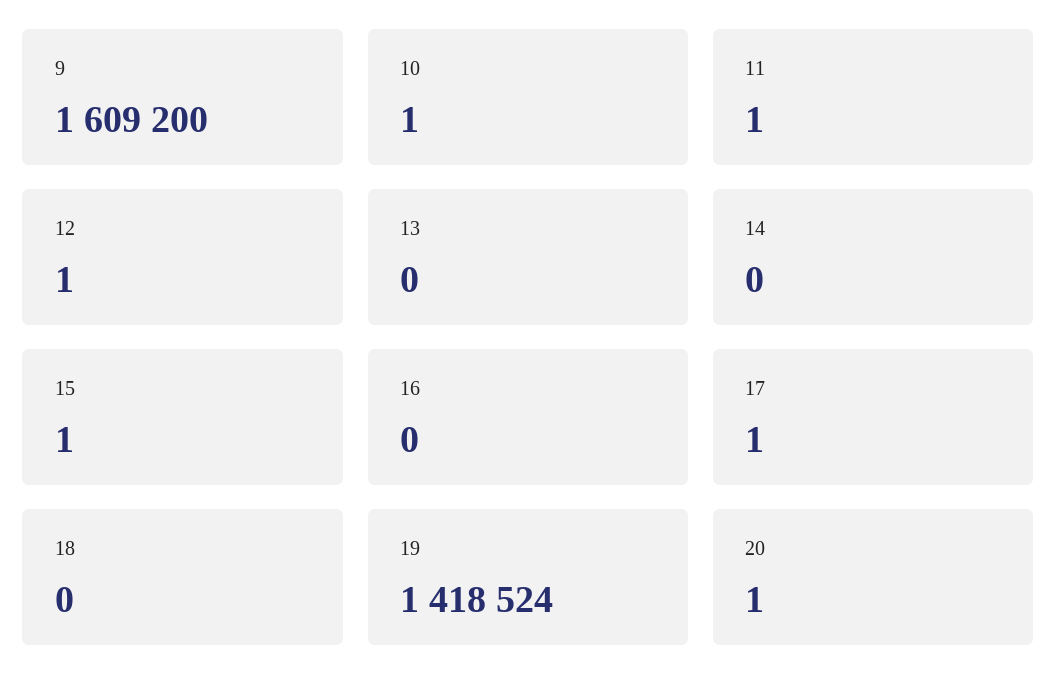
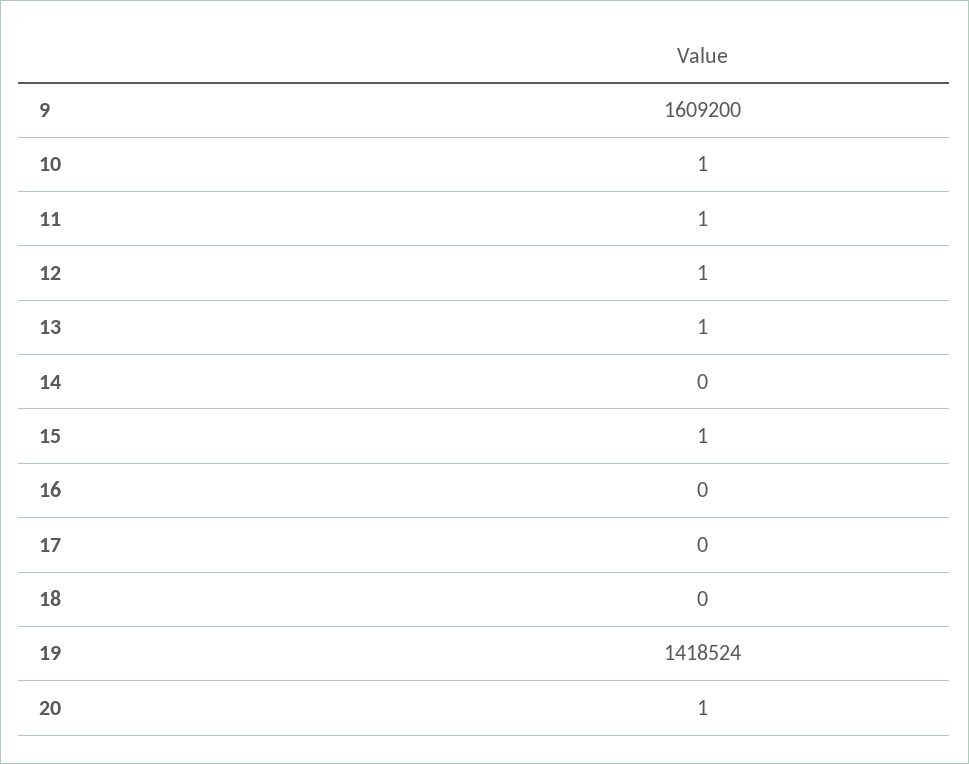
  {
    "9": 1609200,
    "10": 1,
    "11": 1,
    "12": 1,
-   "13": 0,
+   "13": 1,
    "14": 0,
    "15": 1,
    "16": 0,
-   "17": 1,
+   "17": 0,
    "18": 0,
    "19": 1418524,
    "20": 1
  }

